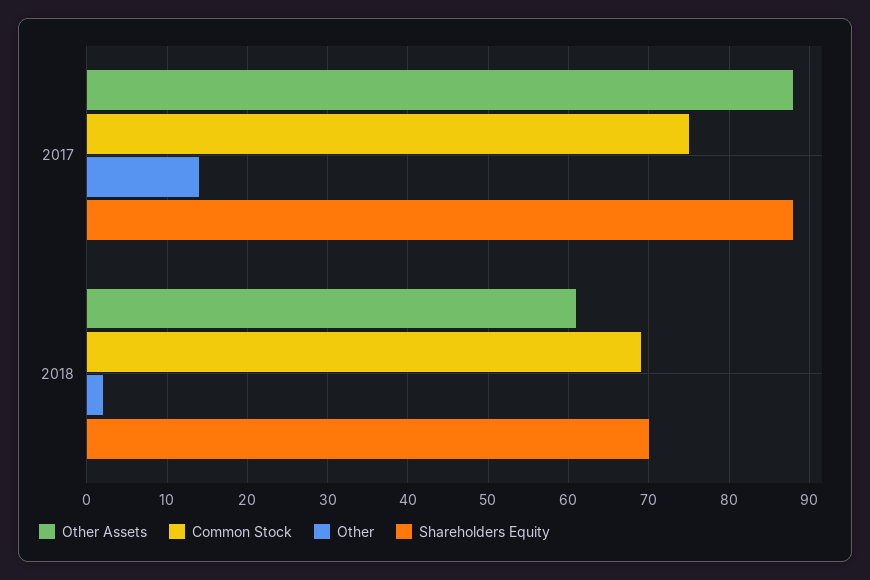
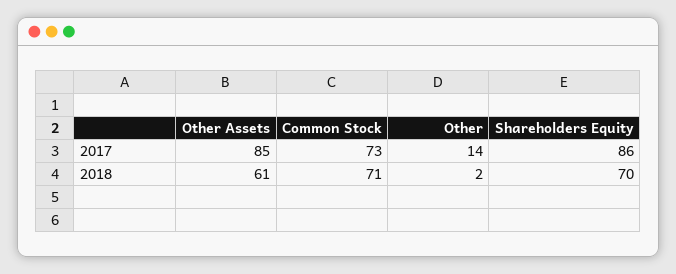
  {
    "Other Assets": {
-     "2017": 88,
+     "2017": 85,
      "2018": 61
    },
    "Common Stock": {
-     "2017": 75,
+     "2017": 73,
-     "2018": 69
+     "2018": 71
    },
    "Other": {
      "2017": 14,
      "2018": 2
    },
    "Shareholders Equity": {
-     "2017": 88,
+     "2017": 86,
      "2018": 70
    }
  }

